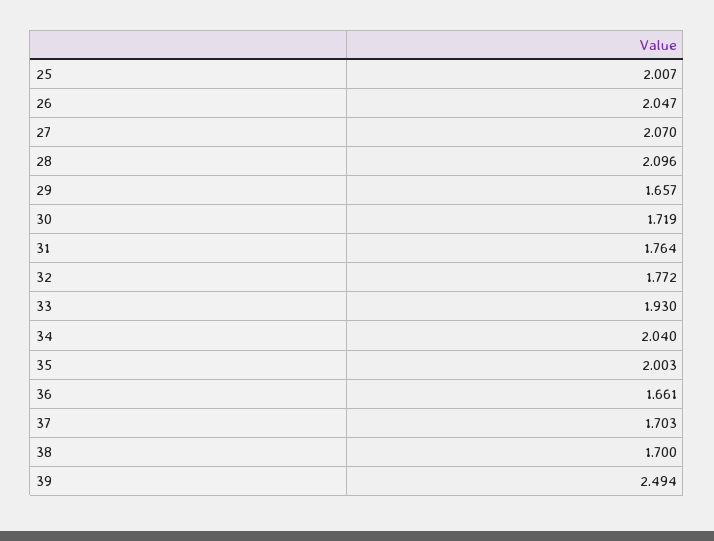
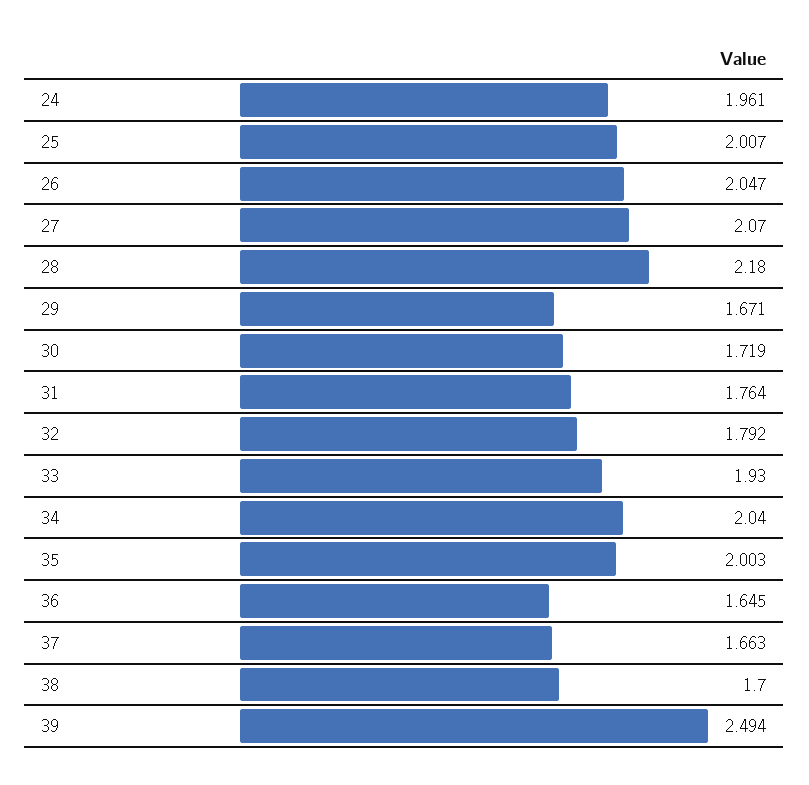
  {
    "25": 2.007,
    "26": 2.047,
    "27": 2.07,
-   "28": 2.096,
+   "28": 2.18,
-   "29": 1.657,
+   "29": 1.671,
    "30": 1.719,
    "31": 1.764,
-   "32": 1.772,
+   "32": 1.792,
    "33": 1.93,
    "34": 2.04,
    "35": 2.003,
-   "36": 1.661,
+   "36": 1.645,
-   "37": 1.703,
+   "37": 1.663,
    "38": 1.7,
-   "39": 2.494
+   "39": 2.494,
+   "24": 1.961
  }

